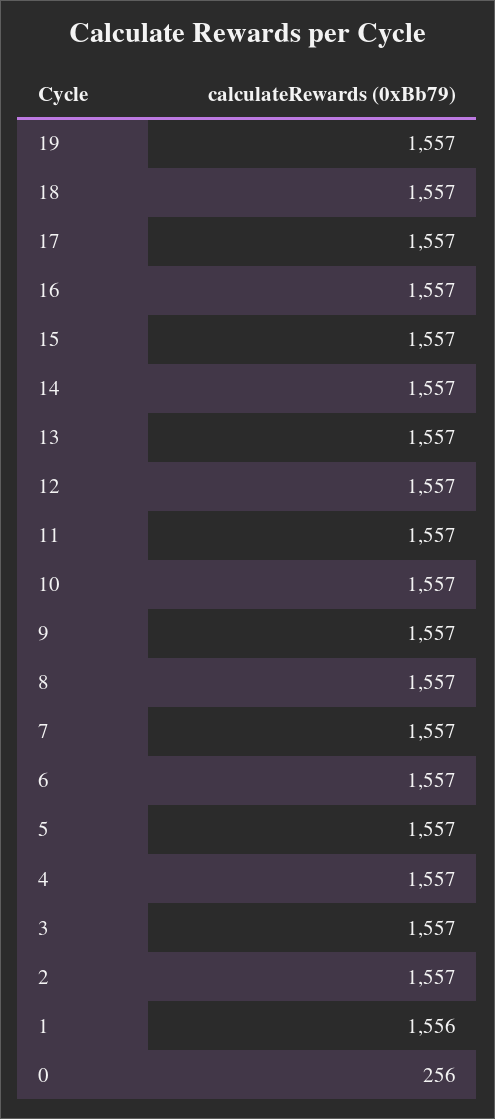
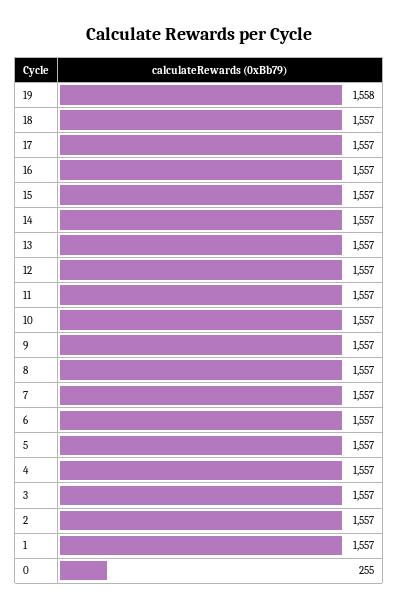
  {
-   "19": 1557,
+   "19": 1558,
    "18": 1557,
    "17": 1557,
    "16": 1557,
    "15": 1557,
    "14": 1557,
    "13": 1557,
    "12": 1557,
    "11": 1557,
    "10": 1557,
    "9": 1557,
    "8": 1557,
    "7": 1557,
    "6": 1557,
    "5": 1557,
    "4": 1557,
    "3": 1557,
    "2": 1557,
-   "1": 1556,
+   "1": 1557,
-   "0": 256
+   "0": 255
  }

